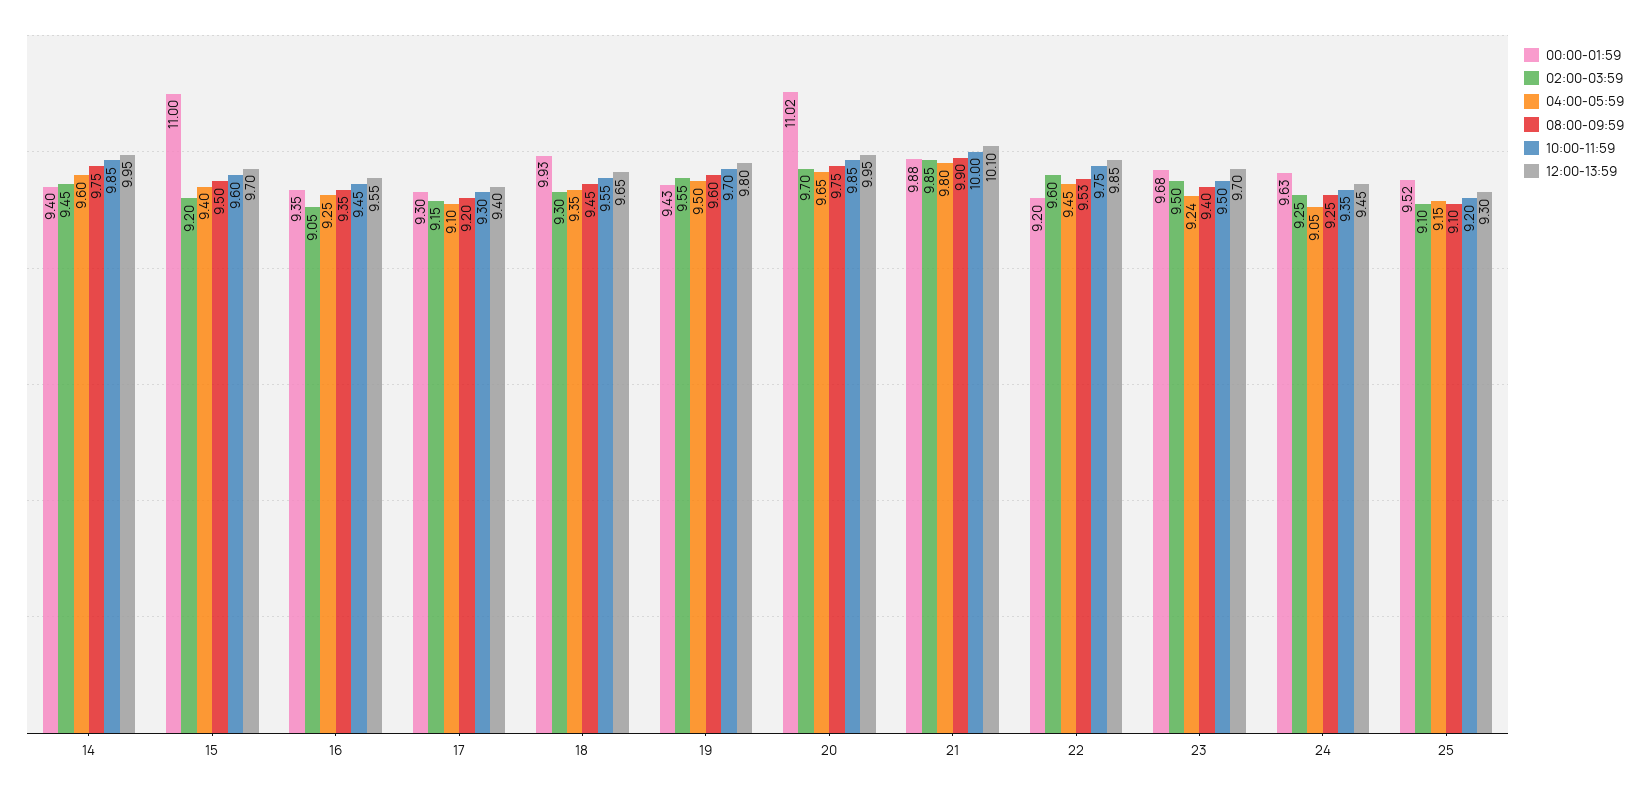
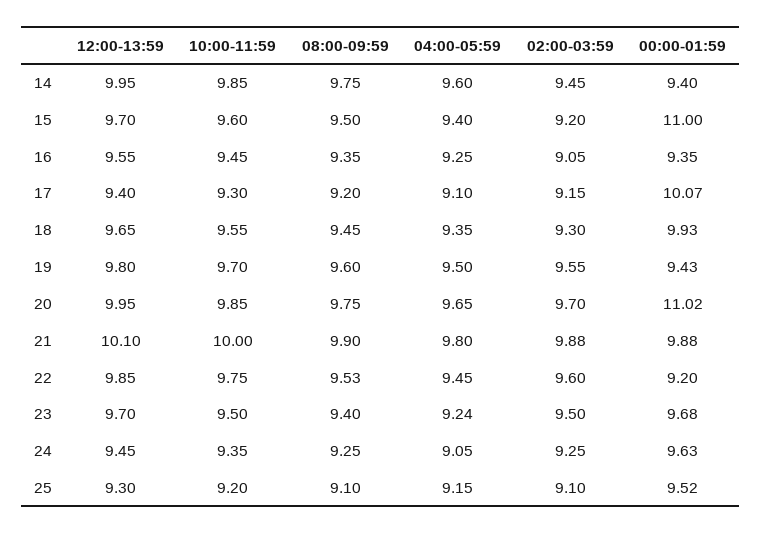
  {
    "00:00-01:59": {
      "14": 9.4,
      "15": 11,
      "16": 9.35,
-     "17": 9.3,
+     "17": 10.07,
      "18": 9.93,
      "19": 9.43,
      "20": 11.02,
      "21": 9.88,
      "22": 9.2,
      "23": 9.68,
      "24": 9.63,
      "25": 9.52
    },
    "02:00-03:59": {
      "14": 9.45,
      "15": 9.2,
      "16": 9.05,
      "17": 9.15,
      "18": 9.3,
      "19": 9.55,
      "20": 9.7,
-     "21": 9.85,
+     "21": 9.88,
      "22": 9.6,
      "23": 9.5,
      "24": 9.25,
      "25": 9.1
    },
    "04:00-05:59": {
      "14": 9.6,
      "15": 9.4,
      "16": 9.25,
      "17": 9.1,
      "18": 9.35,
      "19": 9.5,
      "20": 9.65,
      "21": 9.8,
      "22": 9.45,
      "23": 9.24,
      "24": 9.05,
      "25": 9.15
    },
    "08:00-09:59": {
      "14": 9.75,
      "15": 9.5,
      "16": 9.35,
      "17": 9.2,
      "18": 9.45,
      "19": 9.6,
      "20": 9.75,
      "21": 9.9,
      "22": 9.53,
      "23": 9.4,
      "24": 9.25,
      "25": 9.1
    },
    "10:00-11:59": {
      "14": 9.85,
      "15": 9.6,
      "16": 9.45,
      "17": 9.3,
      "18": 9.55,
      "19": 9.7,
      "20": 9.85,
      "21": 10,
      "22": 9.75,
      "23": 9.5,
      "24": 9.35,
      "25": 9.2
    },
    "12:00-13:59": {
      "14": 9.95,
      "15": 9.7,
      "16": 9.55,
      "17": 9.4,
      "18": 9.65,
      "19": 9.8,
      "20": 9.95,
      "21": 10.1,
      "22": 9.85,
      "23": 9.7,
      "24": 9.45,
      "25": 9.3
    }
  }

